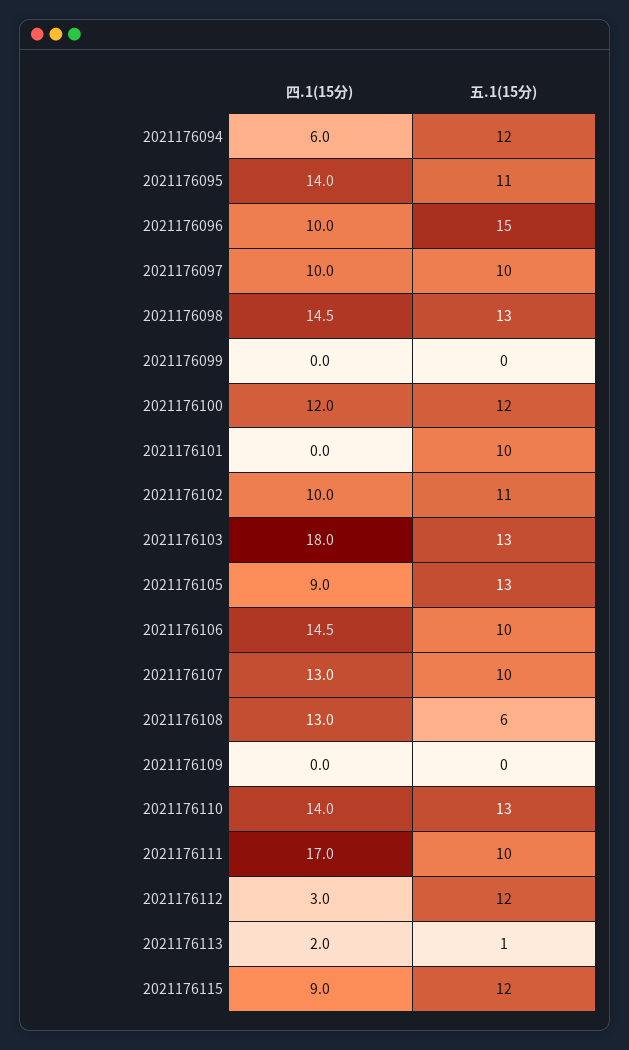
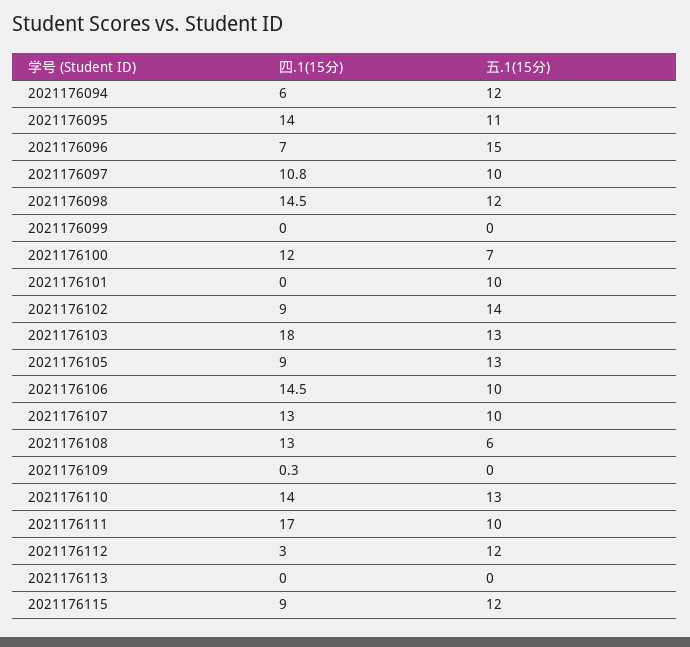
  {
    "四.1(15分)": {
      "2021176094": 6,
      "2021176095": 14,
-     "2021176096": 10,
+     "2021176096": 7,
-     "2021176097": 10,
+     "2021176097": 10.8,
      "2021176098": 14.5,
      "2021176099": 0,
      "2021176100": 12,
      "2021176101": 0,
-     "2021176102": 10,
+     "2021176102": 9,
      "2021176103": 18,
      "2021176105": 9,
      "2021176106": 14.5,
      "2021176107": 13,
      "2021176108": 13,
-     "2021176109": 0,
+     "2021176109": 0.3,
      "2021176110": 14,
      "2021176111": 17,
      "2021176112": 3,
-     "2021176113": 2,
+     "2021176113": 0,
      "2021176115": 9
    },
    "五.1(15分)": {
      "2021176094": 12,
      "2021176095": 11,
      "2021176096": 15,
      "2021176097": 10,
-     "2021176098": 13,
+     "2021176098": 12,
      "2021176099": 0,
-     "2021176100": 12,
+     "2021176100": 7,
      "2021176101": 10,
-     "2021176102": 11,
+     "2021176102": 14,
      "2021176103": 13,
      "2021176105": 13,
      "2021176106": 10,
      "2021176107": 10,
      "2021176108": 6,
      "2021176109": 0,
      "2021176110": 13,
      "2021176111": 10,
      "2021176112": 12,
-     "2021176113": 1,
+     "2021176113": 0,
      "2021176115": 12
    }
  }

